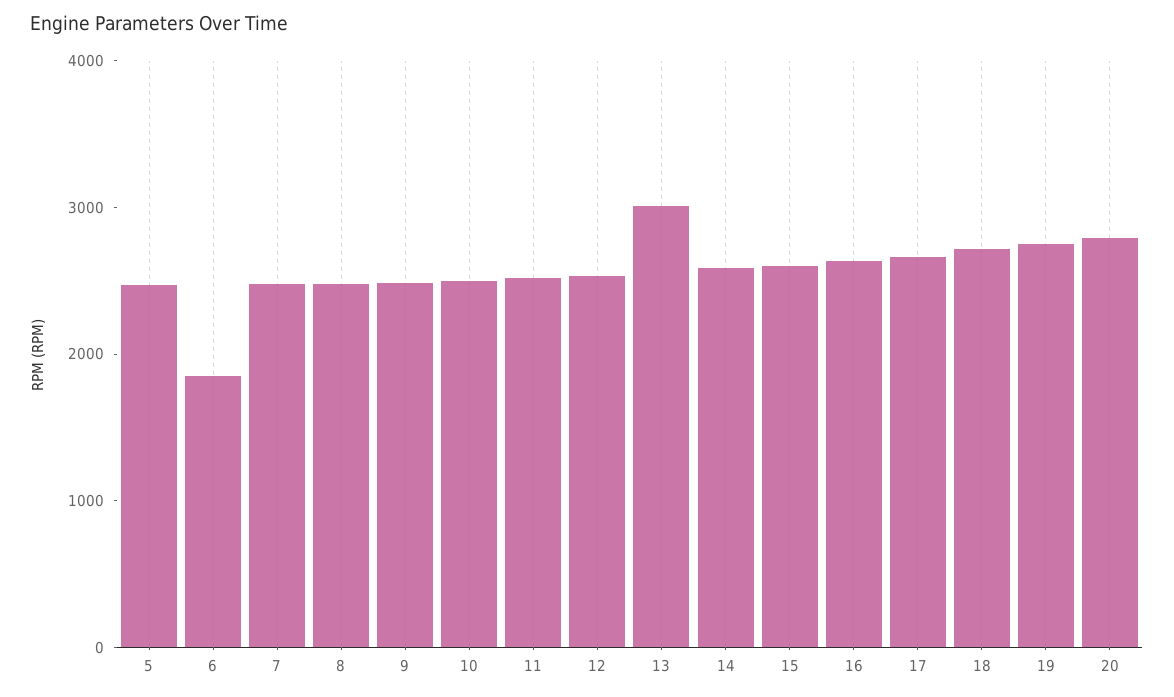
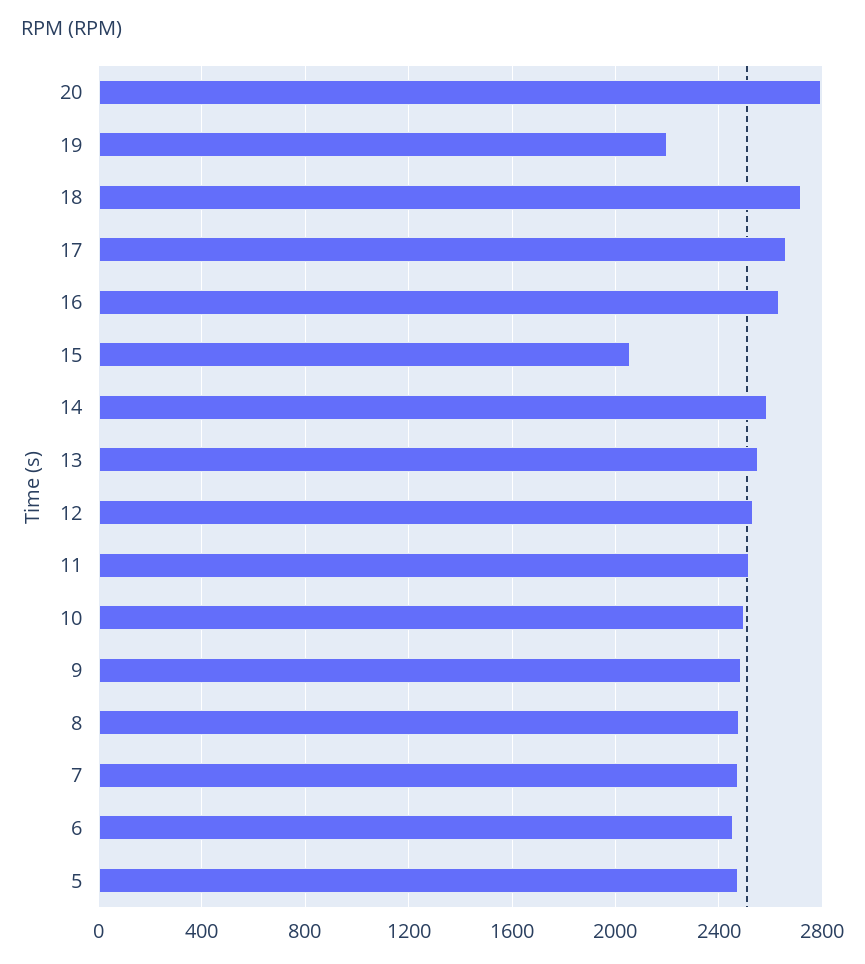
  {
    "5": 2450,
-   "6": 1800,
+   "6": 2450,
    "7": 2500,
    "8": 2500,
    "9": 2500,
    "10": 2500,
    "11": 2500,
    "12": 2550,
-   "13": 3000,
+   "13": 2550,
    "14": 2600,
-   "15": 2600,
+   "15": 2050,
    "16": 2650,
    "17": 2650,
    "18": 2700,
-   "19": 2800,
+   "19": 2200,
    "20": 2800
  }

